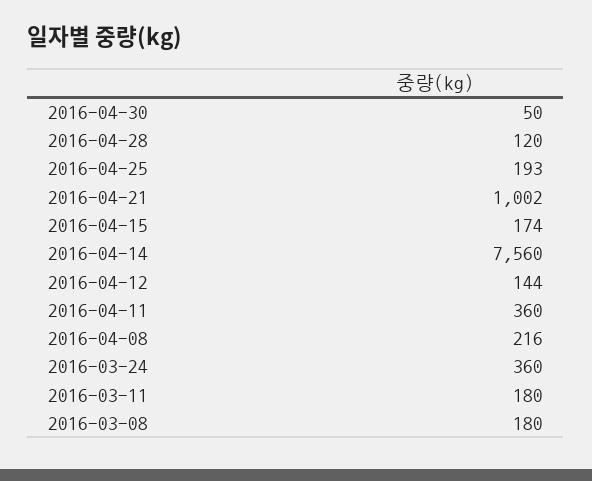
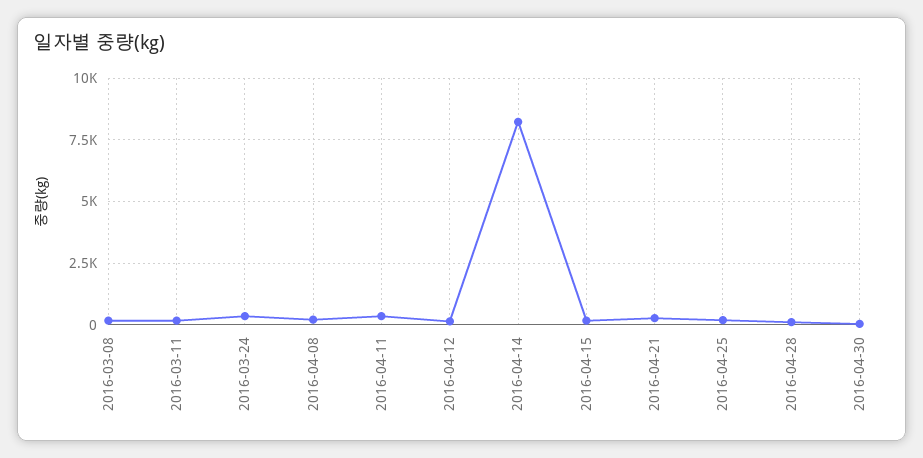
  {
    "2016-04-30": 50,
    "2016-04-28": 120,
    "2016-04-25": 193,
-   "2016-04-21": 1002,
+   "2016-04-21": 250,
    "2016-04-15": 174,
-   "2016-04-14": 7560,
+   "2016-04-14": 8250,
    "2016-04-12": 144,
    "2016-04-11": 360,
    "2016-04-08": 216,
    "2016-03-24": 360,
    "2016-03-11": 180,
    "2016-03-08": 180
  }

